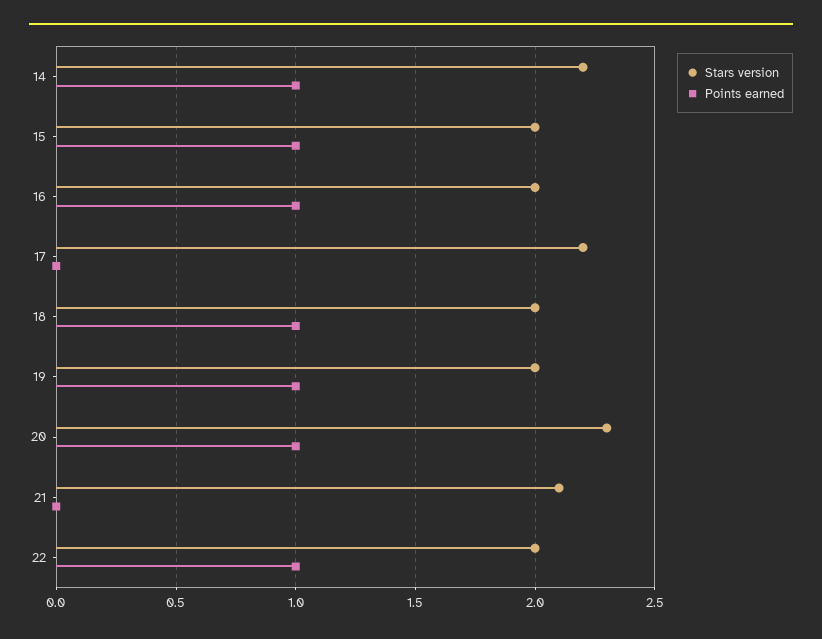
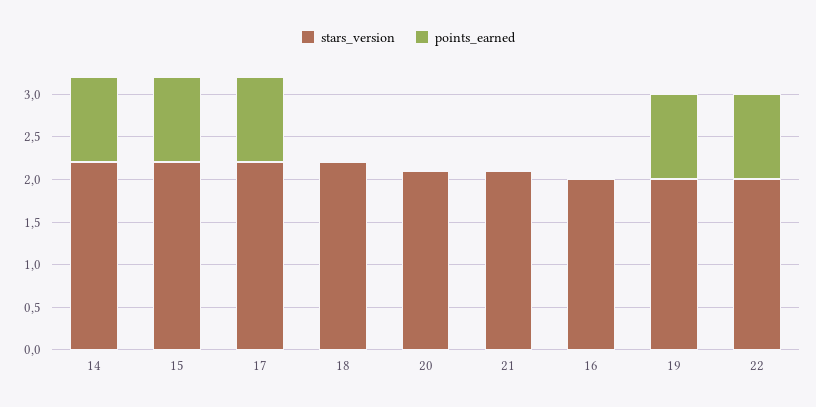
  {
    "Stars version": {
      "14": 2.2,
-     "15": 2,
+     "15": 2.2,
      "16": 2,
      "17": 2.2,
-     "18": 2,
+     "18": 2.2,
      "19": 2,
-     "20": 2.3,
+     "20": 2.1,
      "21": 2.1,
      "22": 2
    },
    "Points earned": {
      "14": 1,
      "15": 1,
-     "16": 1,
+     "16": 0,
-     "17": 0,
+     "17": 1,
-     "18": 1,
+     "18": 0,
      "19": 1,
-     "20": 1,
+     "20": 0,
      "21": 0,
      "22": 1
    }
  }

